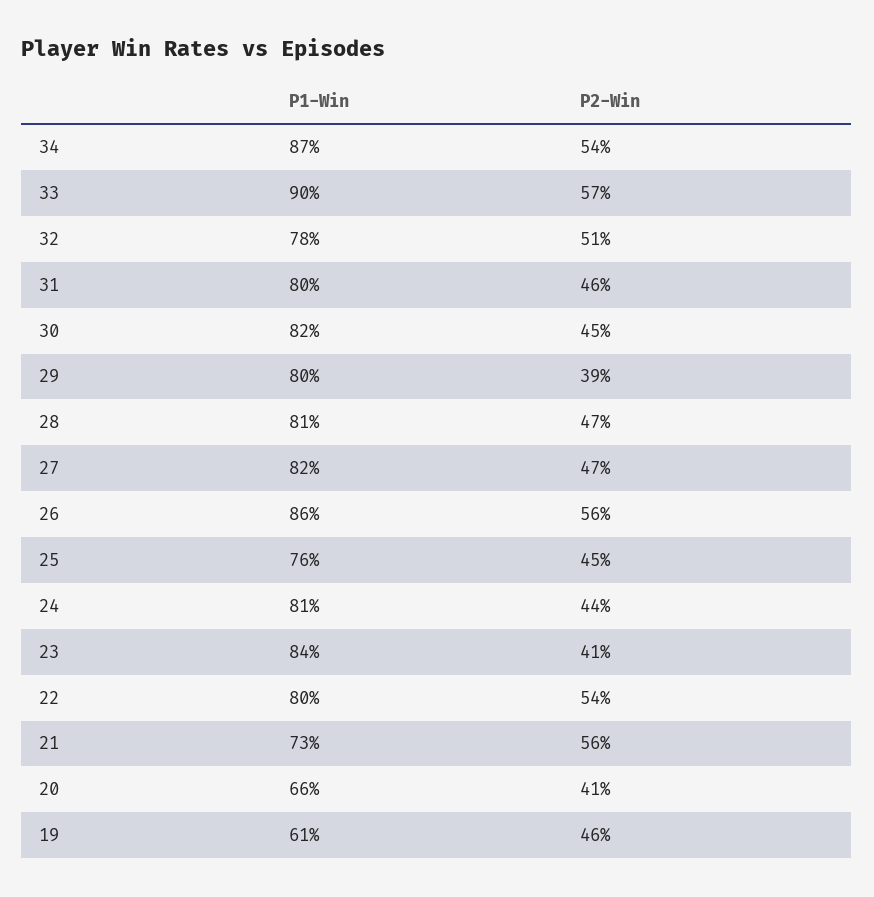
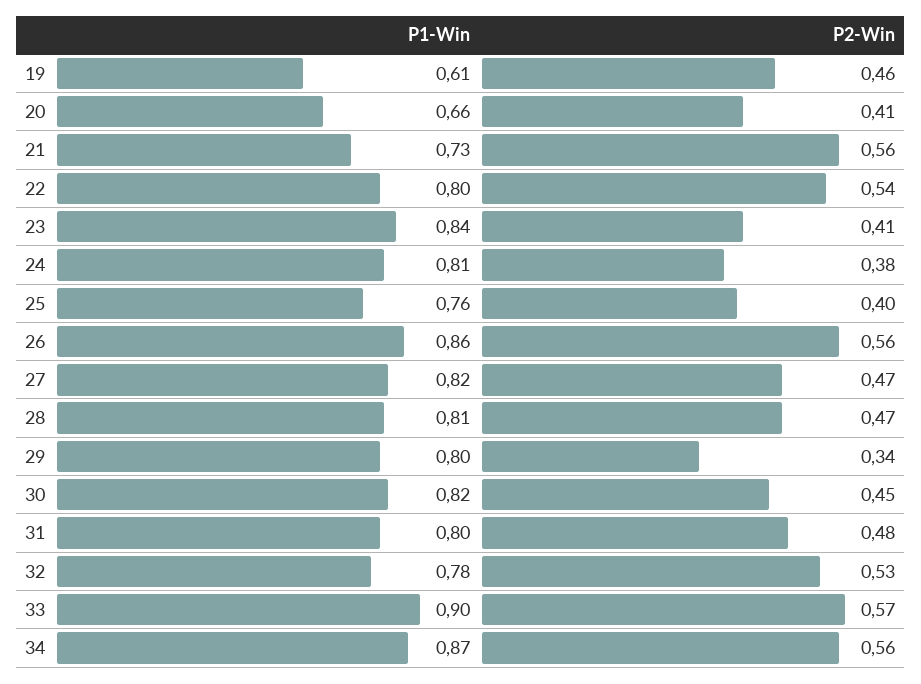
  {
    "P1-Win": {
      "34": 0.87,
      "33": 0.9,
      "32": 0.78,
      "31": 0.8,
      "30": 0.82,
      "29": 0.8,
      "28": 0.81,
      "27": 0.82,
      "26": 0.86,
      "25": 0.76,
      "24": 0.81,
      "23": 0.84,
      "22": 0.8,
      "21": 0.73,
      "20": 0.66,
      "19": 0.61
    },
    "P2-Win": {
-     "34": 0.54,
+     "34": 0.56,
      "33": 0.57,
-     "32": 0.51,
+     "32": 0.53,
-     "31": 0.46,
+     "31": 0.48,
      "30": 0.45,
-     "29": 0.39,
+     "29": 0.34,
      "28": 0.47,
      "27": 0.47,
      "26": 0.56,
-     "25": 0.45,
+     "25": 0.4,
-     "24": 0.44,
+     "24": 0.38,
      "23": 0.41,
      "22": 0.54,
      "21": 0.56,
      "20": 0.41,
      "19": 0.46
    }
  }

